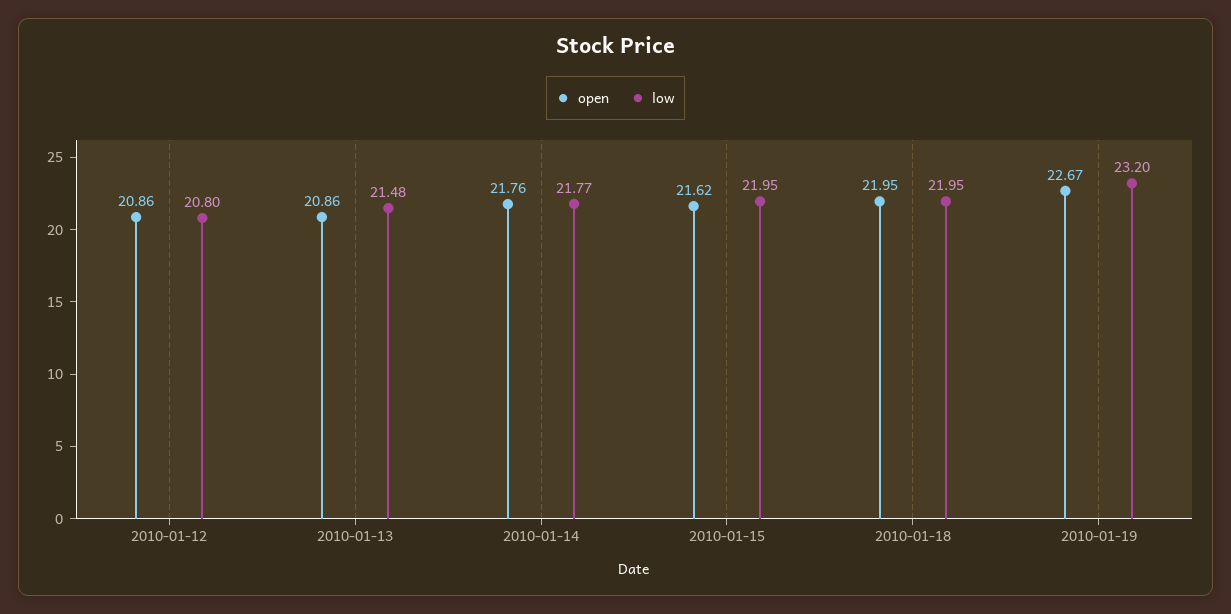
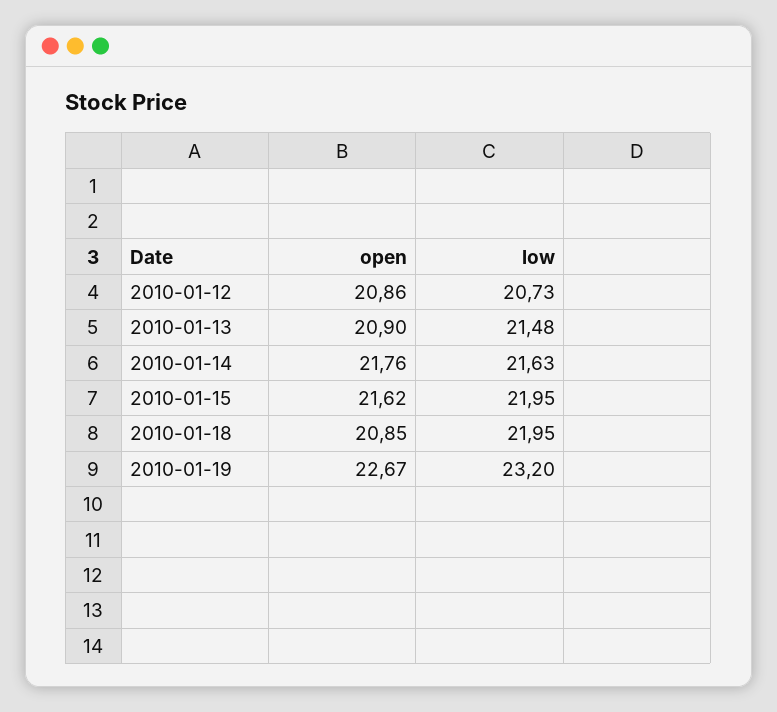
  {
    "open": {
      "2010-01-12": 20.86,
-     "2010-01-13": 20.86,
+     "2010-01-13": 20.9,
      "2010-01-14": 21.76,
      "2010-01-15": 21.62,
-     "2010-01-18": 21.95,
+     "2010-01-18": 20.85,
      "2010-01-19": 22.67
    },
    "low": {
-     "2010-01-12": 20.8,
+     "2010-01-12": 20.73,
      "2010-01-13": 21.48,
-     "2010-01-14": 21.77,
+     "2010-01-14": 21.63,
      "2010-01-15": 21.95,
      "2010-01-18": 21.95,
      "2010-01-19": 23.2
    }
  }

